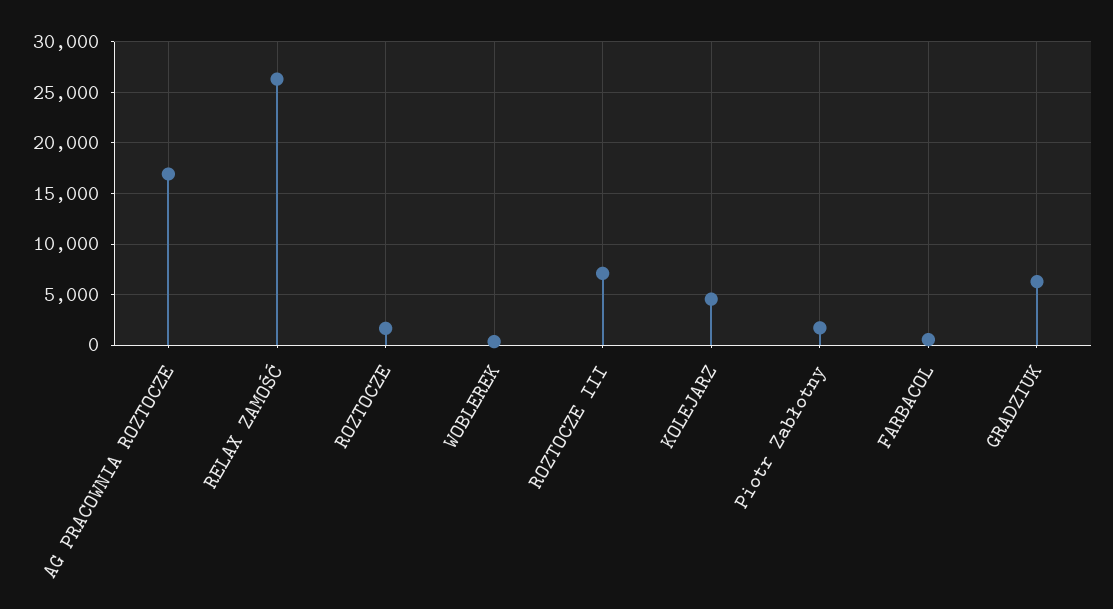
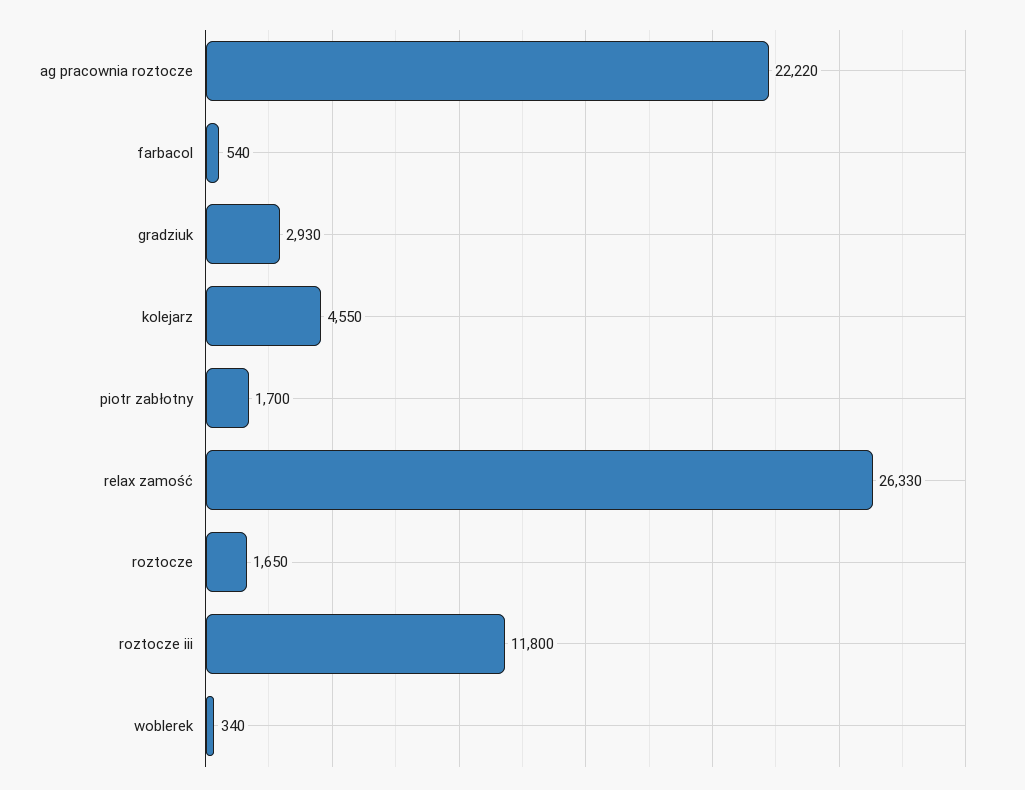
  {
-   "AG PRACOWNIA ROZTOCZE": 17000,
+   "AG PRACOWNIA ROZTOCZE": 22220,
    "RELAX ZAMOŚĆ": 26330,
    "ROZTOCZE": 1650,
    "WOBLEREK": 340,
-   "ROZTOCZE III": 7000,
+   "ROZTOCZE III": 11800,
    "KOLEJARZ": 4550,
    "Piotr Zabłotny": 1700,
    "FARBACOL": 540,
-   "GRADZIUK": 6000
+   "GRADZIUK": 2930
  }

